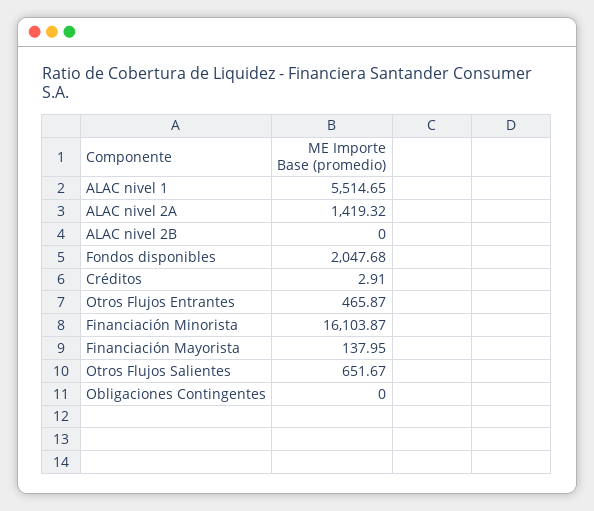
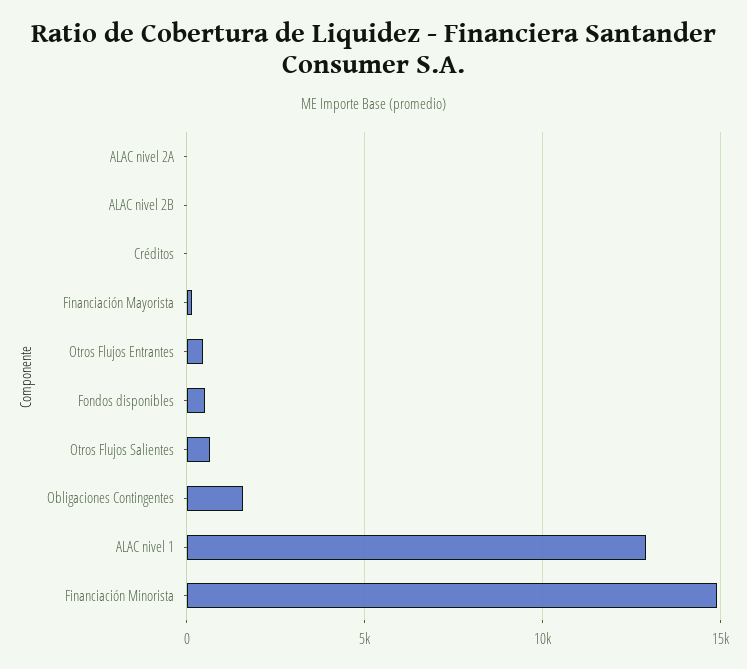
  {
-   "ALAC nivel 1": 5514.65,
+   "ALAC nivel 1": 13000,
-   "ALAC nivel 2A": 1419.32,
+   "ALAC nivel 2A": 0,
    "ALAC nivel 2B": 0,
-   "Fondos disponibles": 2047.68,
+   "Fondos disponibles": 500,
    "Créditos": 2.91,
    "Otros Flujos Entrantes": 465.87,
-   "Financiación Minorista": 16103.87,
+   "Financiación Minorista": 15000,
    "Financiación Mayorista": 137.95,
    "Otros Flujos Salientes": 651.67,
-   "Obligaciones Contingentes": 0
+   "Obligaciones Contingentes": 1500
  }

